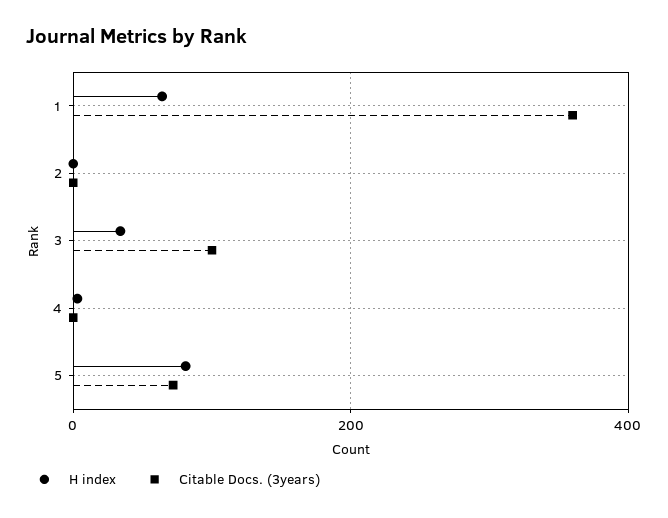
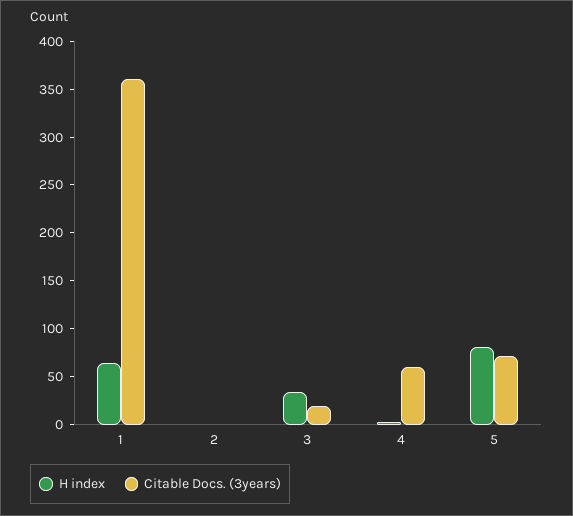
  {
    "H index": {
      "1": 60,
      "2": 0,
      "3": 30,
      "4": 0,
      "5": 80
    },
    "Citable Docs. (3years)": {
      "1": 360,
      "2": 0,
-     "3": 100,
+     "3": 20,
-     "4": 0,
+     "4": 60,
      "5": 70
    }
  }

